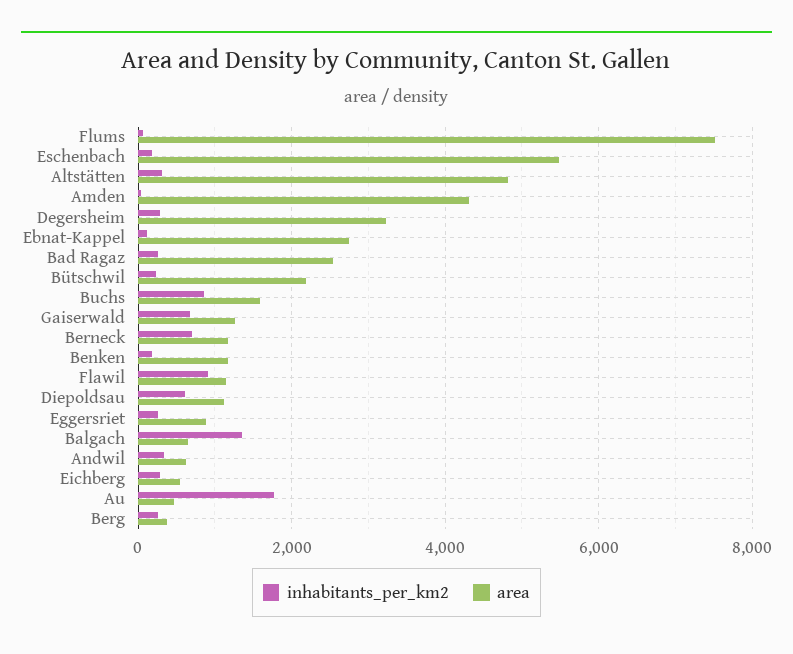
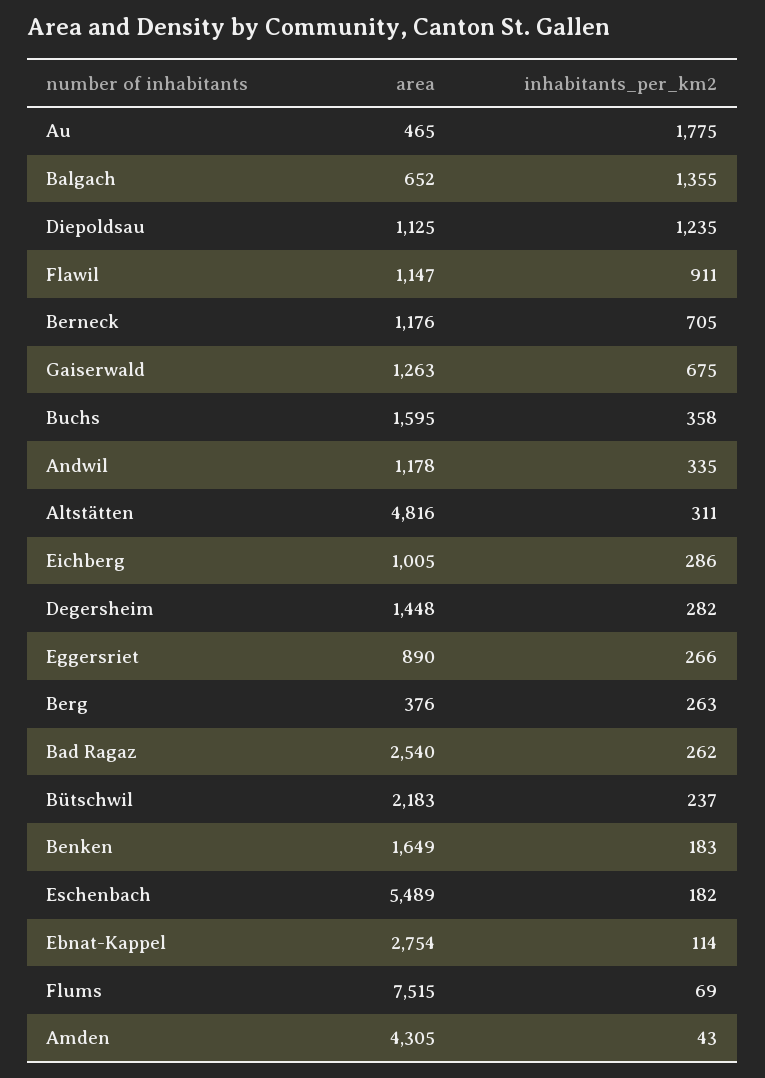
  {
    "inhabitants_per_km2": {
      "Flums": 69,
      "Eschenbach": 182,
      "Altstätten": 311,
      "Amden": 43,
      "Degersheim": 282,
      "Ebnat-Kappel": 114,
      "Bad Ragaz": 262,
      "Bütschwil": 237,
-     "Buchs": 800,
+     "Buchs": 358,
      "Gaiserwald": 675,
      "Berneck": 705,
      "Benken": 183,
      "Flawil": 911,
-     "Diepoldsau": 600,
+     "Diepoldsau": 1235,
      "Eggersriet": 266,
      "Balgach": 1355,
      "Andwil": 335,
      "Eichberg": 286,
      "Au": 1775,
      "Berg": 263
    },
    "area": {
      "Flums": 7515,
      "Eschenbach": 5489,
      "Altstätten": 4816,
      "Amden": 4305,
-     "Degersheim": 3200,
+     "Degersheim": 1448,
      "Ebnat-Kappel": 2754,
      "Bad Ragaz": 2540,
      "Bütschwil": 2183,
      "Buchs": 1595,
      "Gaiserwald": 1263,
      "Berneck": 1176,
-     "Benken": 1200,
+     "Benken": 1649,
      "Flawil": 1147,
      "Diepoldsau": 1125,
      "Eggersriet": 890,
      "Balgach": 652,
-     "Andwil": 600,
+     "Andwil": 1178,
-     "Eichberg": 600,
+     "Eichberg": 1005,
      "Au": 465,
      "Berg": 376
    }
  }

